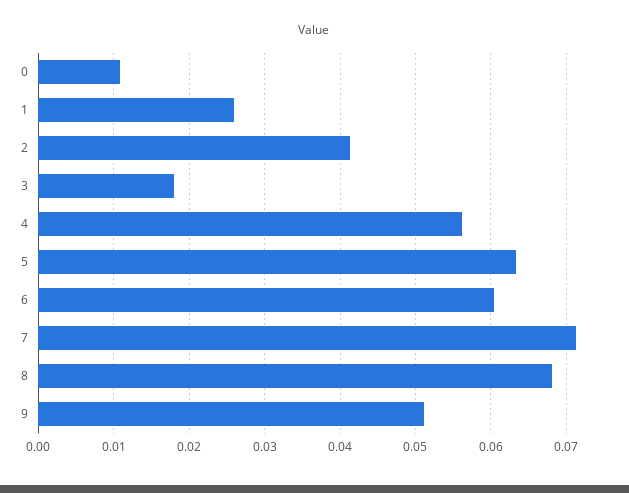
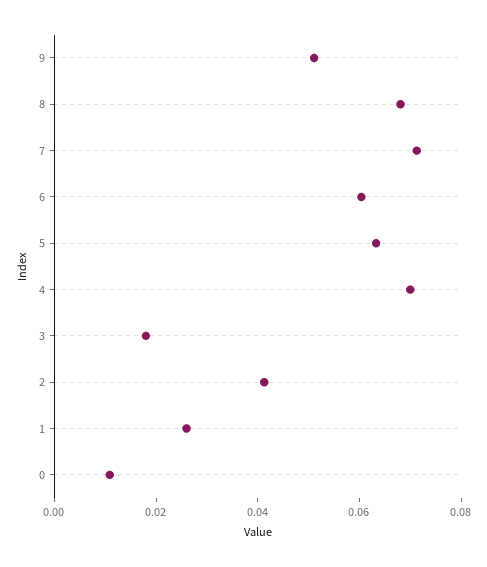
  {
    "0": 0.011,
    "1": 0.026,
    "2": 0.041,
    "3": 0.018,
-   "4": 0.056,
+   "4": 0.07,
    "5": 0.063,
    "6": 0.06,
    "7": 0.071,
    "8": 0.068,
    "9": 0.051
  }

